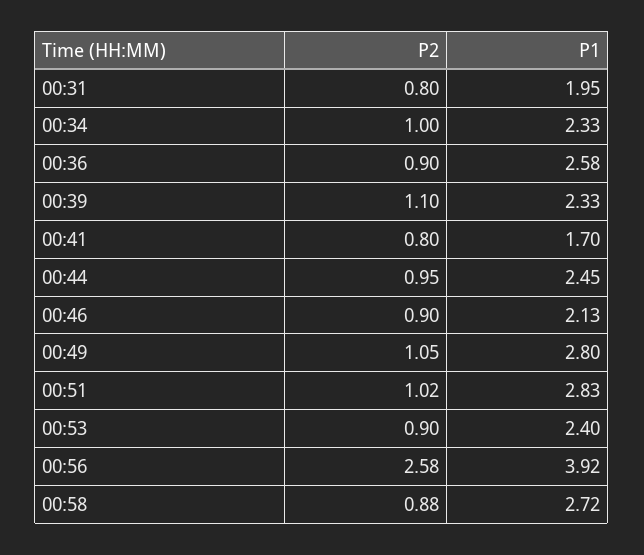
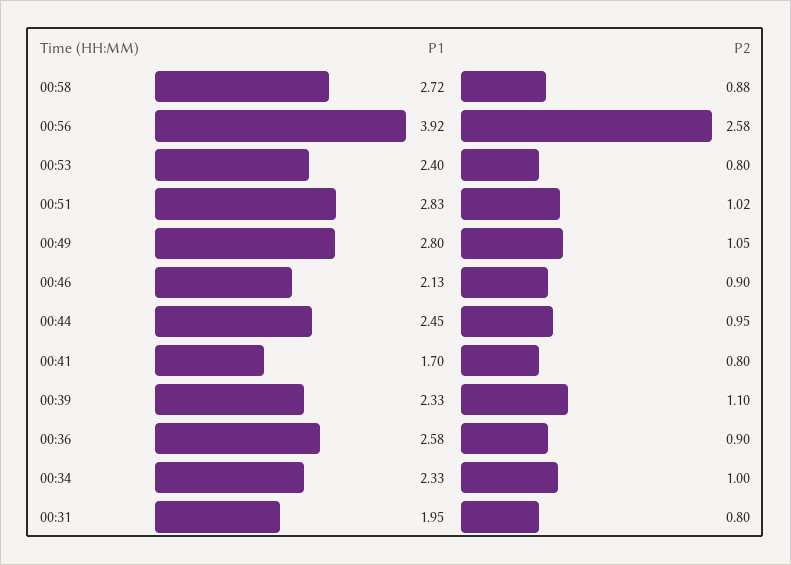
  {
    "P2": {
      "00:31": 0.8,
      "00:34": 1,
      "00:36": 0.9,
      "00:39": 1.1,
      "00:41": 0.8,
      "00:44": 0.95,
      "00:46": 0.9,
      "00:49": 1.05,
      "00:51": 1.02,
-     "00:53": 0.9,
+     "00:53": 0.8,
      "00:56": 2.58,
      "00:58": 0.88
    },
    "P1": {
      "00:31": 1.95,
      "00:34": 2.33,
      "00:36": 2.58,
      "00:39": 2.33,
      "00:41": 1.7,
      "00:44": 2.45,
      "00:46": 2.13,
      "00:49": 2.8,
      "00:51": 2.83,
      "00:53": 2.4,
      "00:56": 3.92,
      "00:58": 2.72
    }
  }

